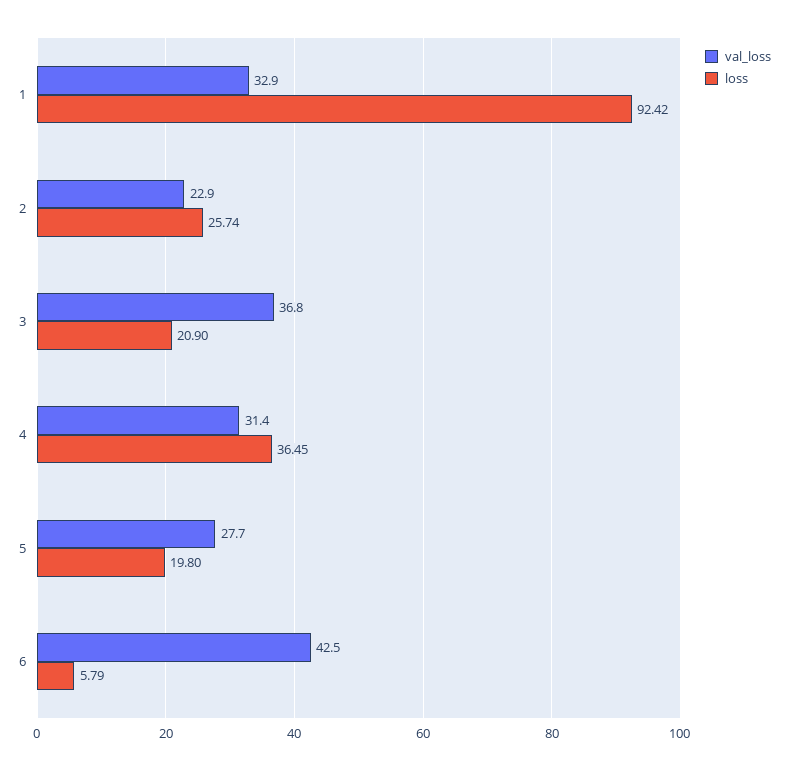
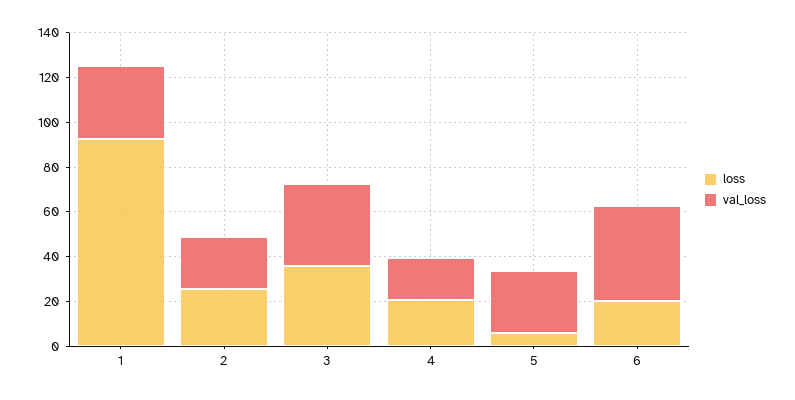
  {
    "val_loss": {
      "1": 32.9,
      "2": 22.9,
      "3": 36.8,
-     "4": 31.4,
+     "4": 20,
      "5": 27.7,
      "6": 42.5
    },
    "loss": {
      "1": 92.42,
      "2": 25.74,
-     "3": 20.9,
+     "3": 35,
-     "4": 36.45,
+     "4": 20,
-     "5": 19.8,
+     "5": 5,
-     "6": 5.79
+     "6": 20
    }
  }

